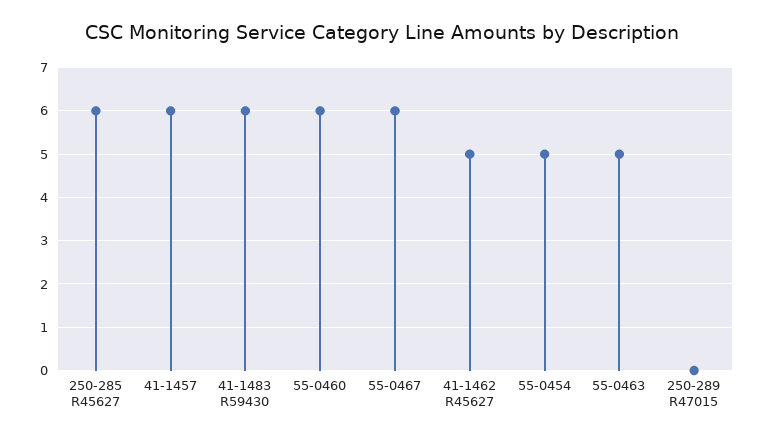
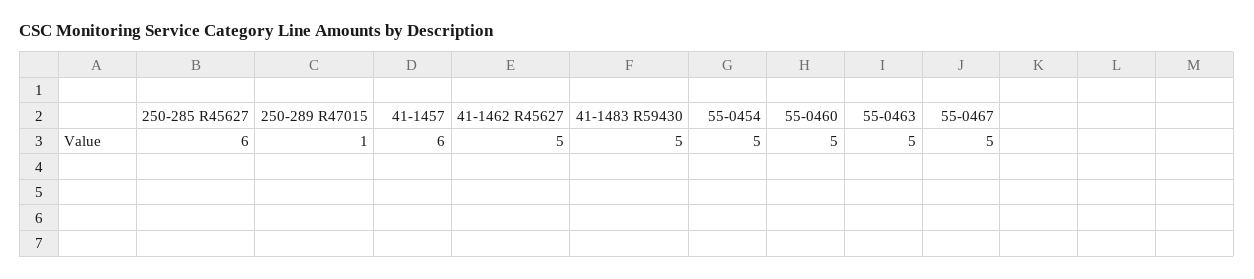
  {
    "250-285 R45627": 6,
    "41-1457": 6,
-   "41-1483 R59430": 6,
+   "41-1483 R59430": 5,
-   "55-0460": 6,
+   "55-0460": 5,
-   "55-0467": 6,
+   "55-0467": 5,
    "41-1462 R45627": 5,
    "55-0454": 5,
    "55-0463": 5,
-   "250-289 R47015": 0
+   "250-289 R47015": 1
  }

